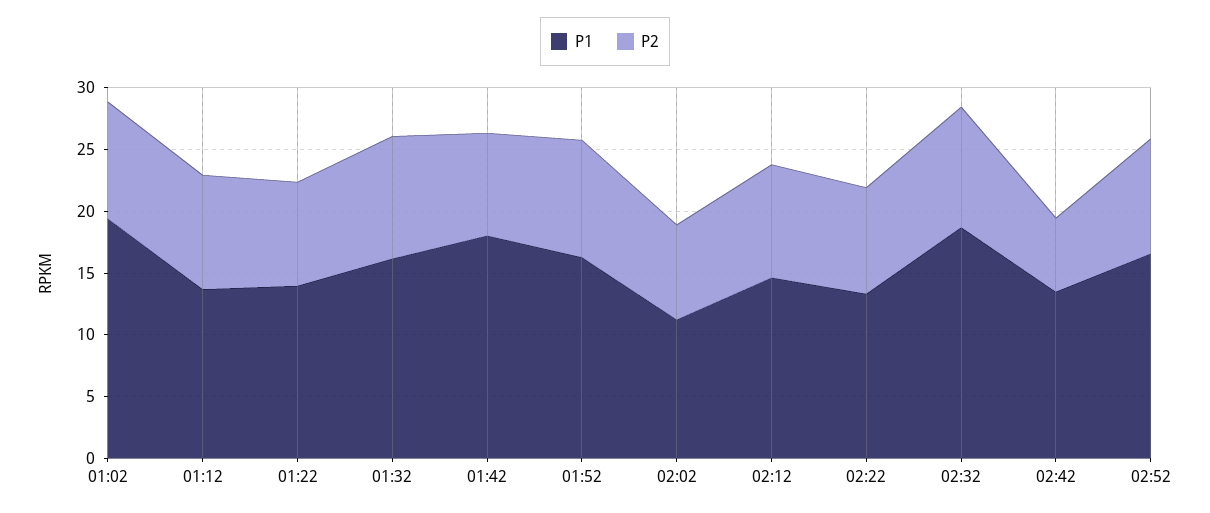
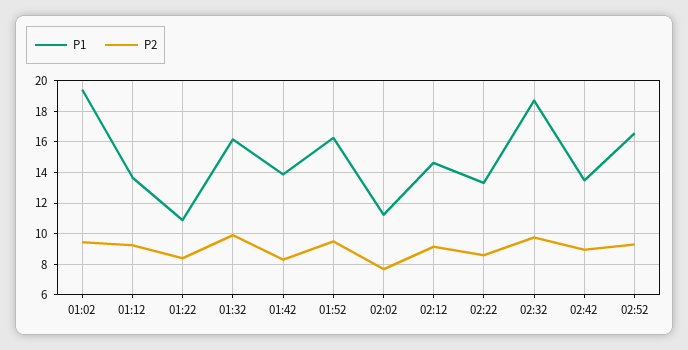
  {
    "P1": {
      "01:02": 19.5,
      "01:12": 13.5,
-     "01:22": 14,
+     "01:22": 11,
      "01:32": 16,
-     "01:42": 18,
+     "01:42": 14,
      "01:52": 16.5,
      "02:02": 11,
      "02:12": 14.5,
      "02:22": 13.5,
      "02:32": 18.5,
      "02:42": 13.5,
      "02:52": 16.5
    },
    "P2": {
      "01:02": 9.5,
      "01:12": 9.5,
      "01:22": 8.5,
      "01:32": 10,
      "01:42": 8.5,
      "01:52": 9.5,
      "02:02": 7.5,
      "02:12": 9,
      "02:22": 8.5,
      "02:32": 10,
-     "02:42": 6,
+     "02:42": 9,
      "02:52": 9.5
    }
  }

